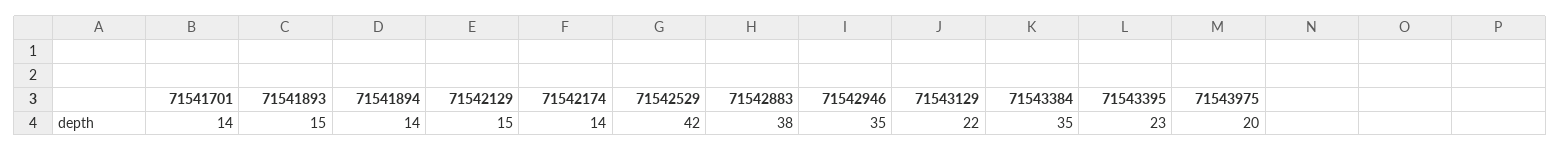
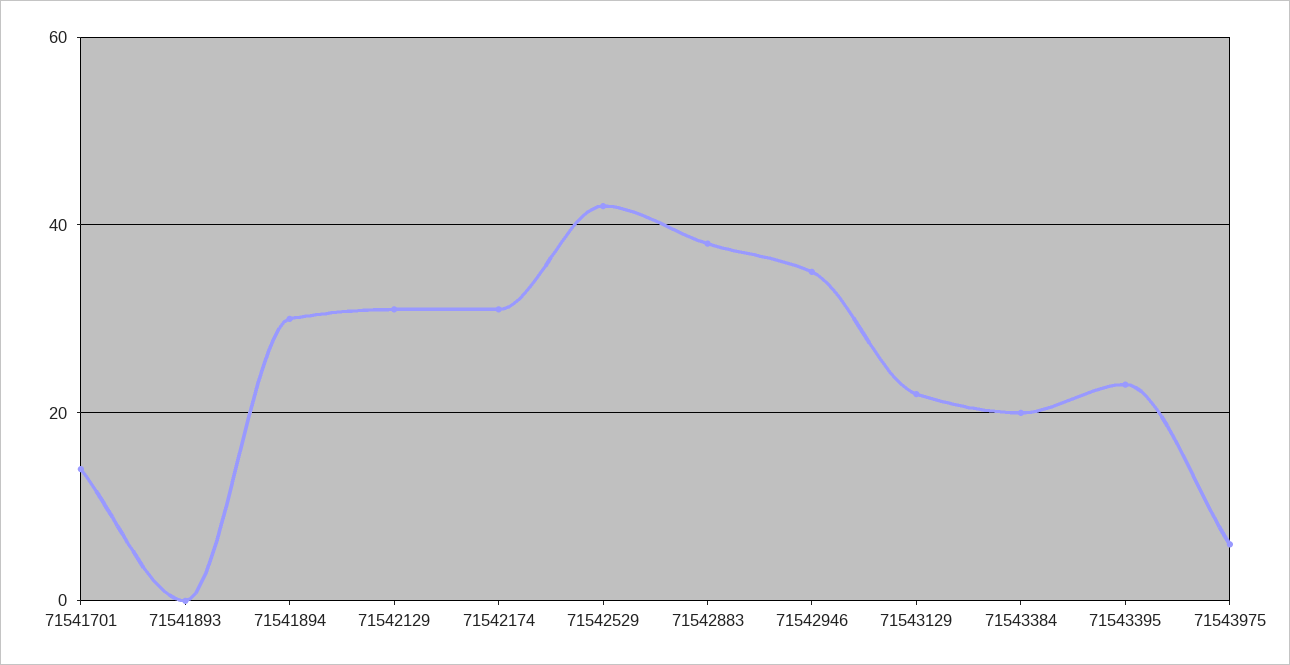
  {
    "71541701": 14,
-   "71541893": 15,
+   "71541893": 0,
-   "71541894": 14,
+   "71541894": 30,
-   "71542129": 15,
+   "71542129": 30,
-   "71542174": 14,
+   "71542174": 30,
    "71542529": 42,
    "71542883": 38,
    "71542946": 35,
    "71543129": 22,
-   "71543384": 35,
+   "71543384": 20,
    "71543395": 23,
-   "71543975": 20
+   "71543975": 5
  }

